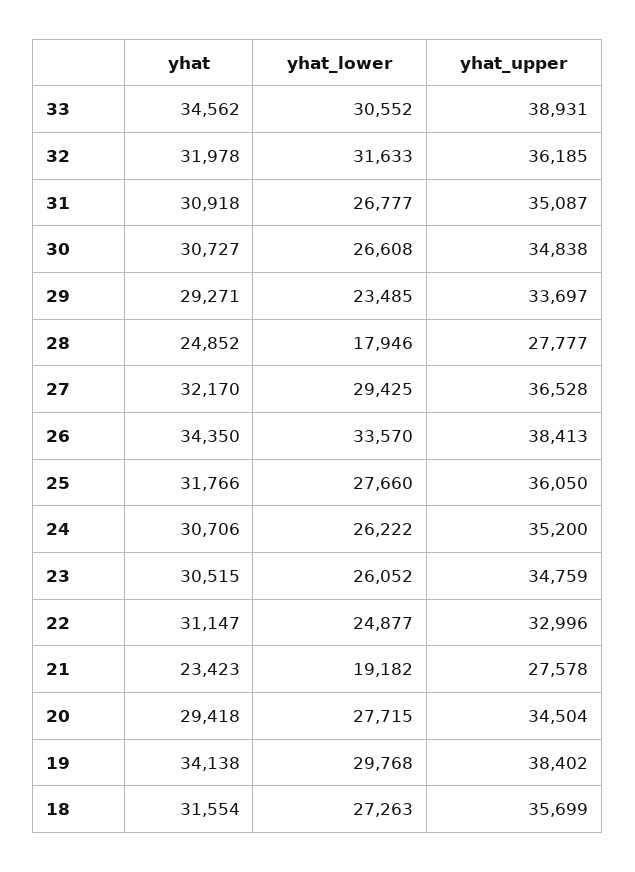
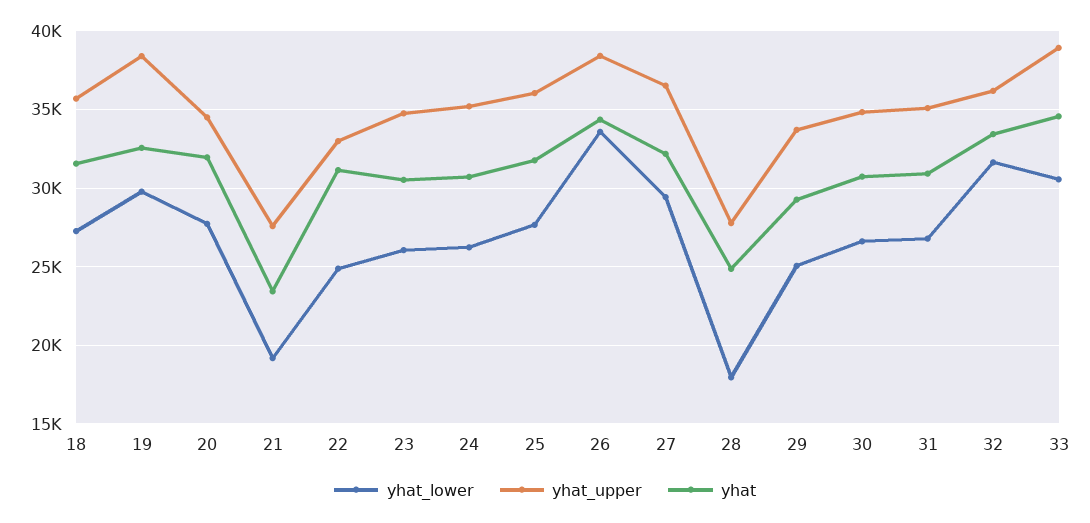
  {
    "yhat": {
      "33": 34562,
-     "32": 31978,
+     "32": 33500,
      "31": 30918,
      "30": 30727,
      "29": 29271,
      "28": 24852,
      "27": 32170,
      "26": 34350,
      "25": 31766,
      "24": 30706,
      "23": 30515,
      "22": 31147,
      "21": 23423,
-     "20": 29418,
+     "20": 32000,
-     "19": 34138,
+     "19": 32500,
      "18": 31554
    },
    "yhat_lower": {
      "33": 30552,
      "32": 31633,
      "31": 26777,
      "30": 26608,
-     "29": 23485,
+     "29": 25000,
      "28": 17946,
      "27": 29425,
      "26": 33570,
      "25": 27660,
      "24": 26222,
      "23": 26052,
      "22": 24877,
      "21": 19182,
      "20": 27715,
      "19": 29768,
      "18": 27263
    },
    "yhat_upper": {
      "33": 38931,
      "32": 36185,
      "31": 35087,
      "30": 34838,
      "29": 33697,
      "28": 27777,
      "27": 36528,
      "26": 38413,
      "25": 36050,
      "24": 35200,
      "23": 34759,
      "22": 32996,
      "21": 27578,
      "20": 34504,
      "19": 38402,
      "18": 35699
    }
  }

